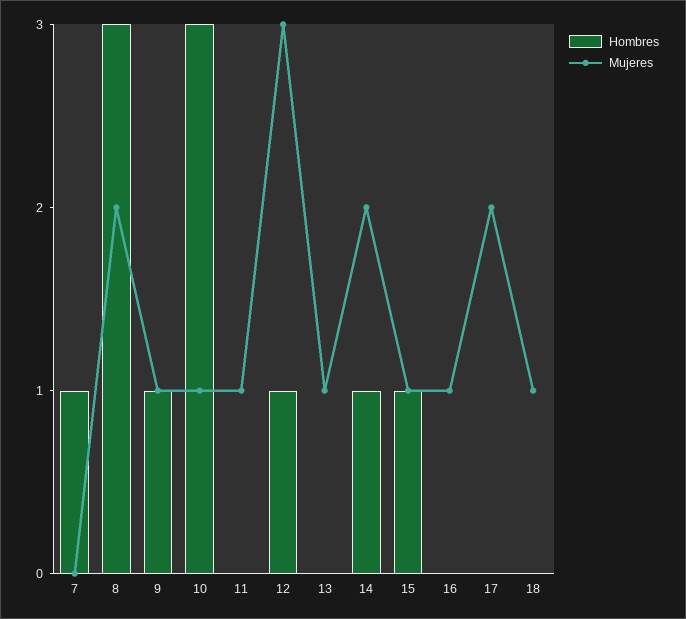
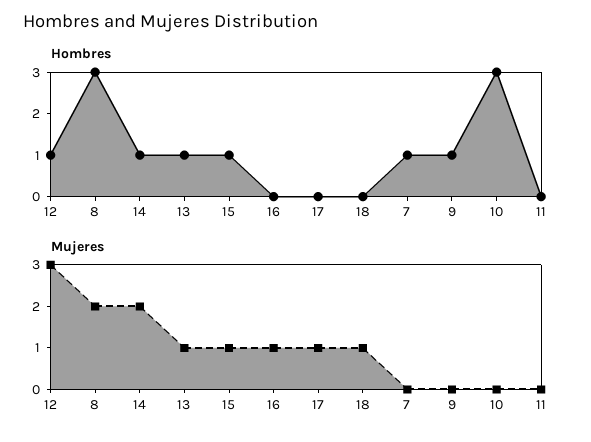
  {
    "Hombres": {
      "7": 1,
      "8": 3,
      "9": 1,
      "10": 3,
      "11": 0,
      "12": 1,
-     "13": 0,
+     "13": 1,
      "14": 1,
      "15": 1,
      "16": 0,
      "17": 0,
      "18": 0
    },
    "Mujeres": {
      "7": 0,
      "8": 2,
-     "9": 1,
+     "9": 0,
-     "10": 1,
+     "10": 0,
-     "11": 1,
+     "11": 0,
      "12": 3,
      "13": 1,
      "14": 2,
      "15": 1,
      "16": 1,
-     "17": 2,
+     "17": 1,
      "18": 1
    }
  }

